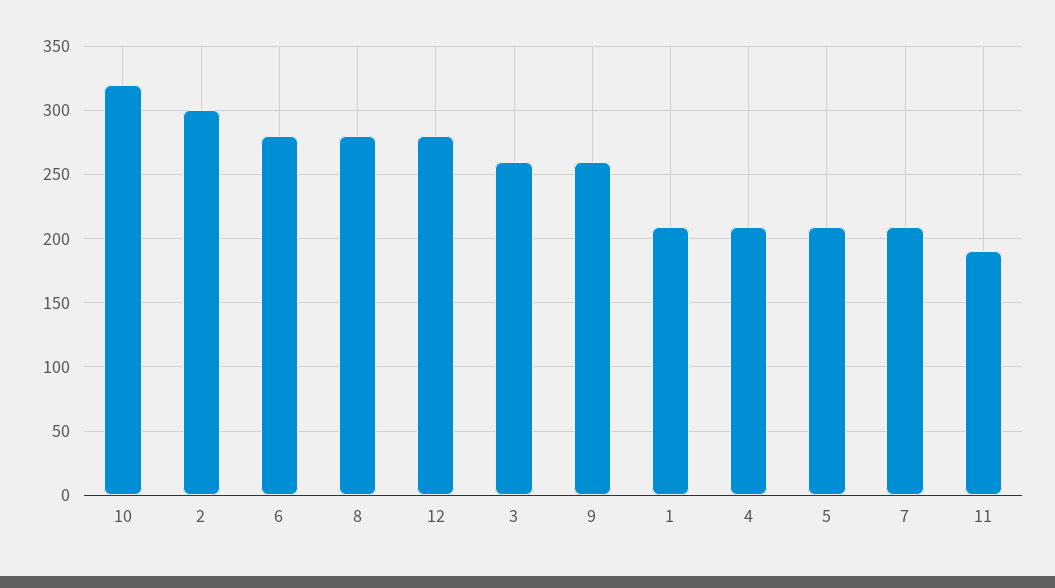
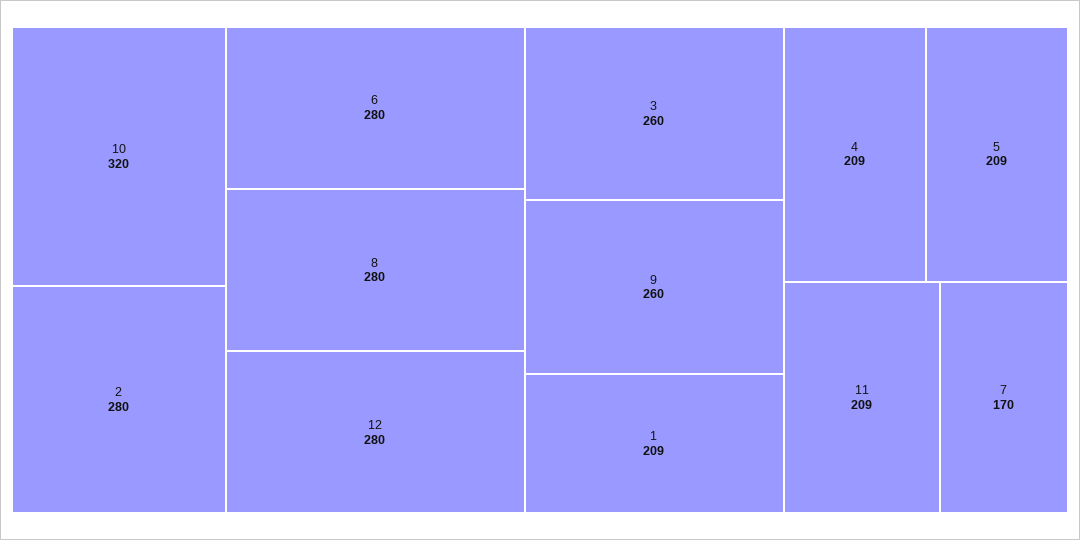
  {
    "10": 320,
-   "2": 300,
+   "2": 280,
    "6": 280,
    "8": 280,
    "12": 280,
    "3": 260,
    "9": 260,
    "1": 209,
    "4": 209,
    "5": 209,
-   "7": 210,
+   "7": 170,
-   "11": 190
+   "11": 209
  }

